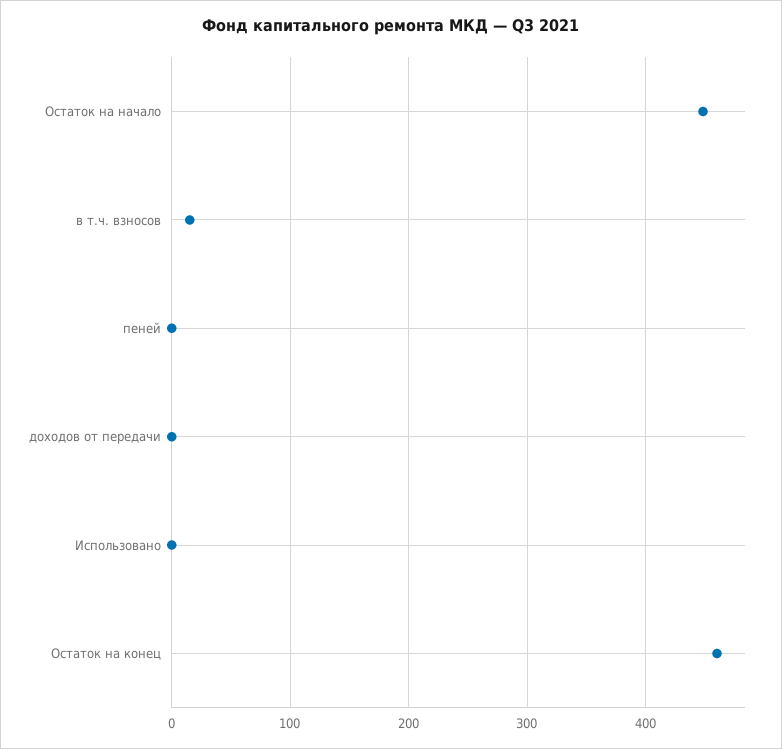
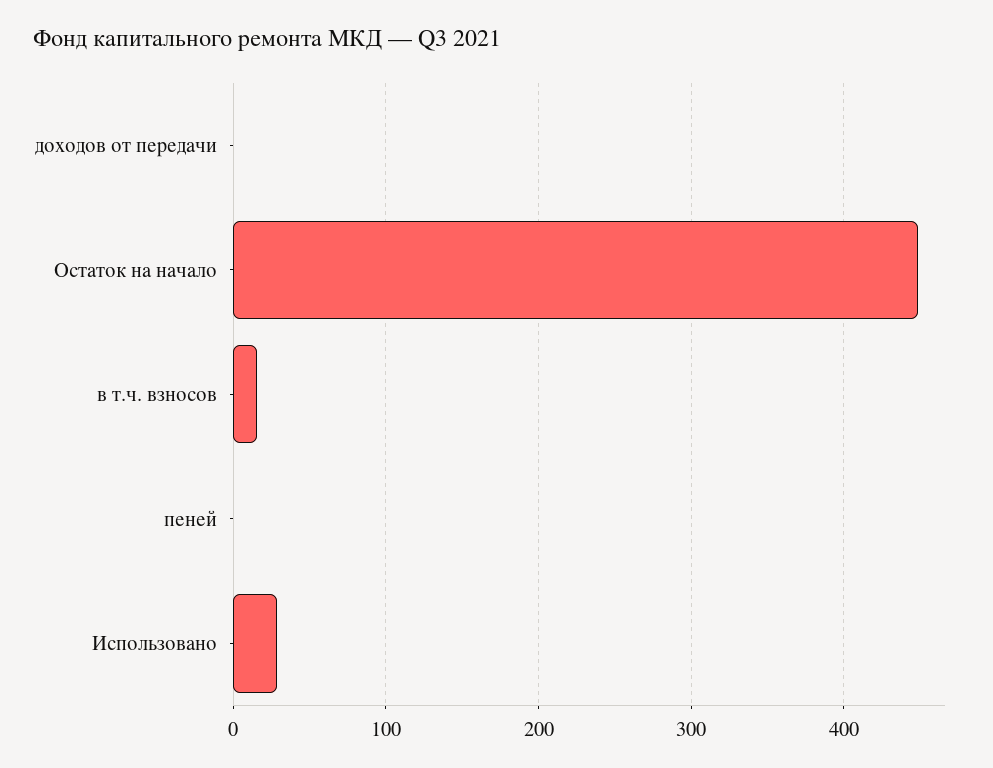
  {
    "Остаток на начало": 450,
    "в т.ч. взносов": 20,
    "пеней": 0,
    "доходов от передачи": 0,
-   "Использовано": 0,
+   "Использовано": 30
-   "Остаток на конец": 460
  }

